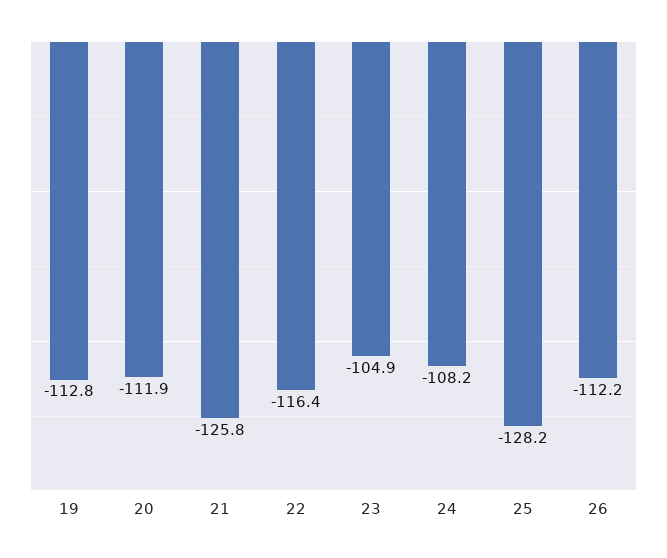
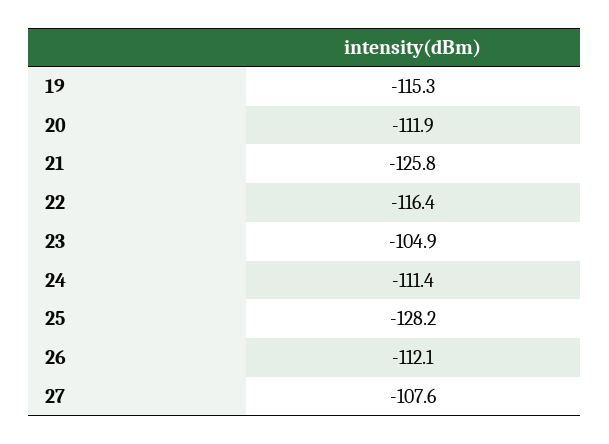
  {
-   "19": -112.8,
+   "19": -115.3,
    "20": -111.9,
    "21": -125.8,
    "22": -116.4,
    "23": -104.9,
-   "24": -108.2,
+   "24": -111.4,
    "25": -128.2,
-   "26": -112.2
+   "26": -112.1,
+   "27": -107.6
  }

